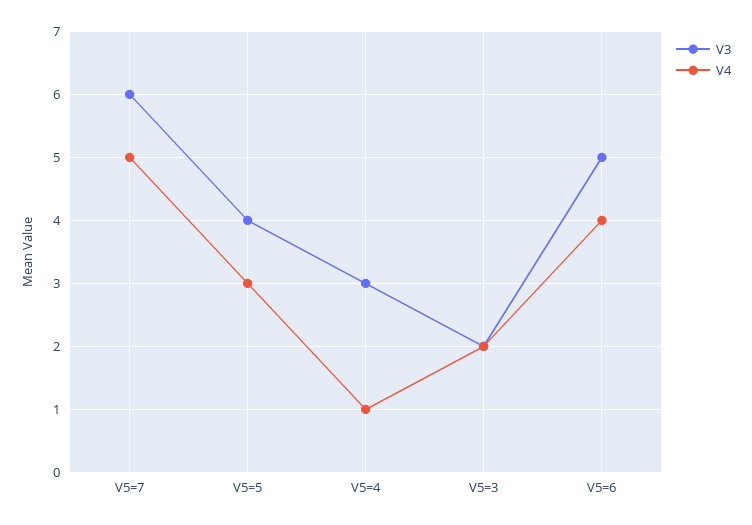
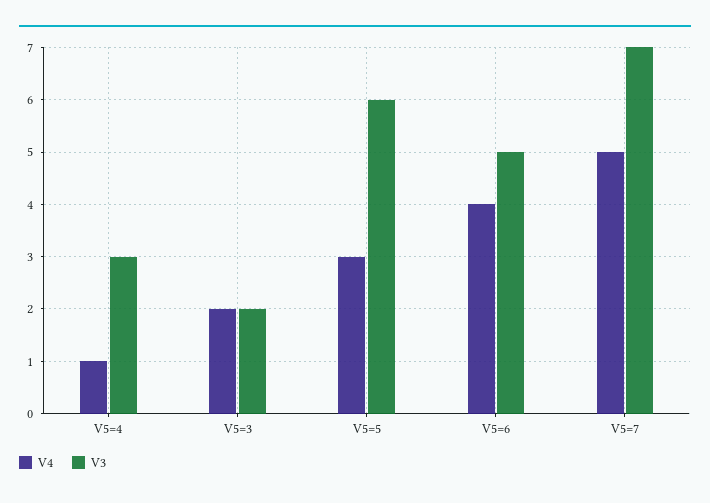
  {
    "V3": {
-     "V5=7": 6,
+     "V5=7": 7,
-     "V5=5": 4,
+     "V5=5": 6,
      "V5=4": 3,
      "V5=3": 2,
      "V5=6": 5
    },
    "V4": {
      "V5=7": 5,
      "V5=5": 3,
      "V5=4": 1,
      "V5=3": 2,
      "V5=6": 4
    }
  }

